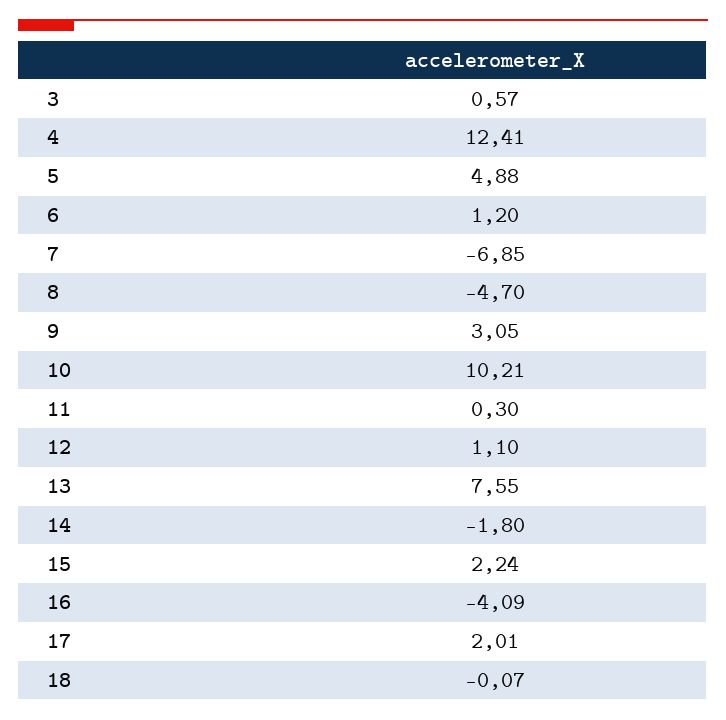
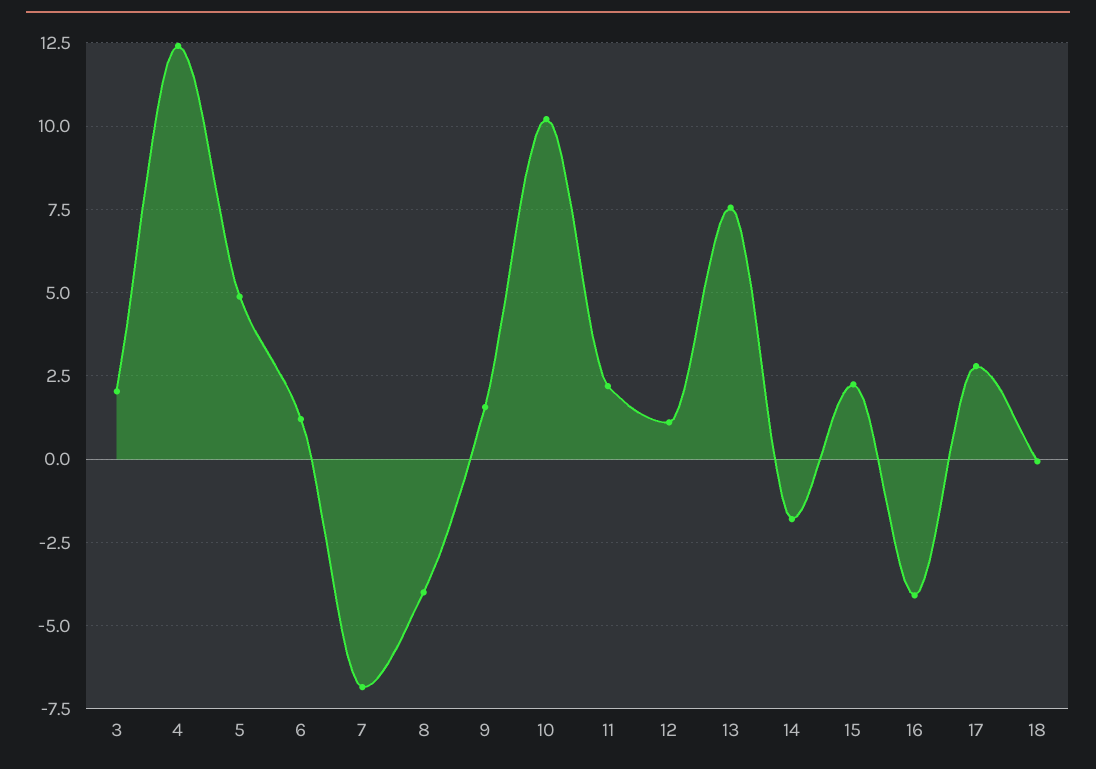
  {
-   "3": 0.57,
+   "3": 2,
    "4": 12.41,
    "5": 4.88,
    "6": 1.2,
    "7": -6.85,
-   "8": -4.7,
+   "8": -4,
-   "9": 3.05,
+   "9": 1.5,
    "10": 10.21,
-   "11": 0.3,
+   "11": 2.25,
    "12": 1.1,
    "13": 7.55,
    "14": -1.8,
    "15": 2.24,
    "16": -4.09,
-   "17": 2.01,
+   "17": 2.75,
    "18": -0.07
  }

